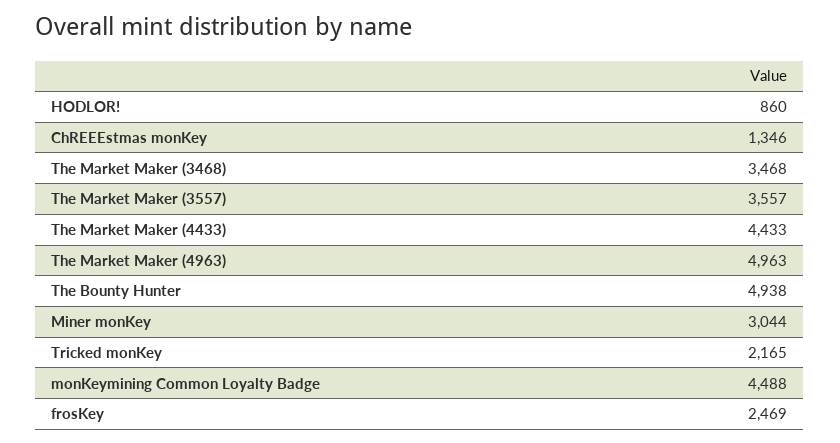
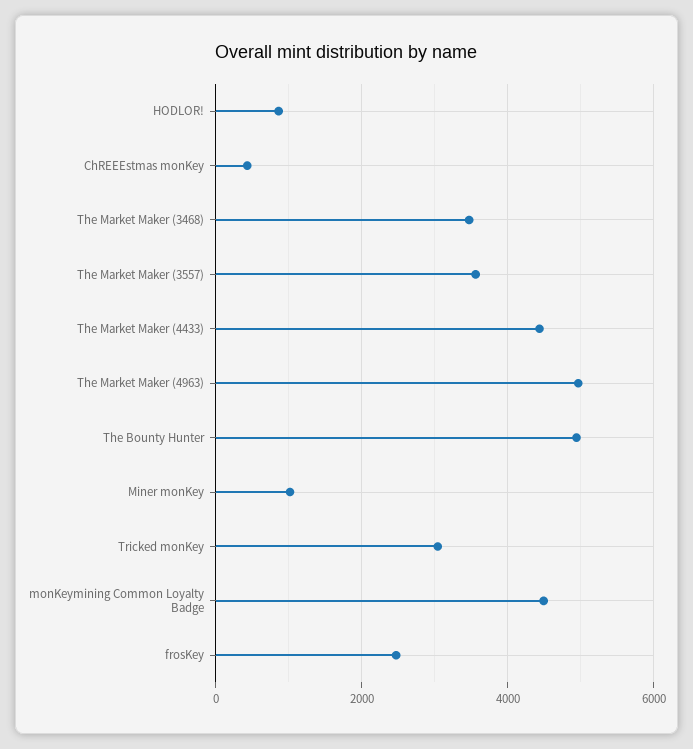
  {
    "HODLOR!": 860,
-   "ChREEEstmas monKey": 1346,
+   "ChREEEstmas monKey": 400,
    "The Market Maker (3468)": 3468,
    "The Market Maker (3557)": 3557,
    "The Market Maker (4433)": 4433,
    "The Market Maker (4963)": 4963,
    "The Bounty Hunter": 4938,
-   "Miner monKey": 3044,
+   "Miner monKey": 1000,
-   "Tricked monKey": 2165,
+   "Tricked monKey": 3000,
    "monKeymining Common Loyalty Badge": 4488,
    "frosKey": 2469
  }

